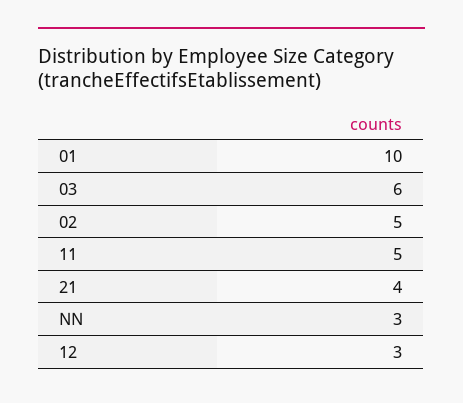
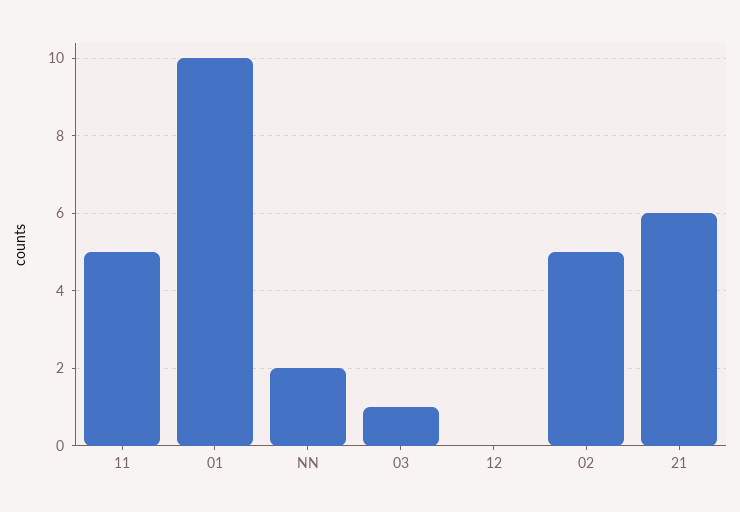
  {
    "01": 10,
-   "03": 6,
+   "03": 1,
    "02": 5,
    "11": 5,
-   "21": 4,
+   "21": 6,
-   "NN": 3,
+   "NN": 2,
-   "12": 3
+   "12": 0
  }

